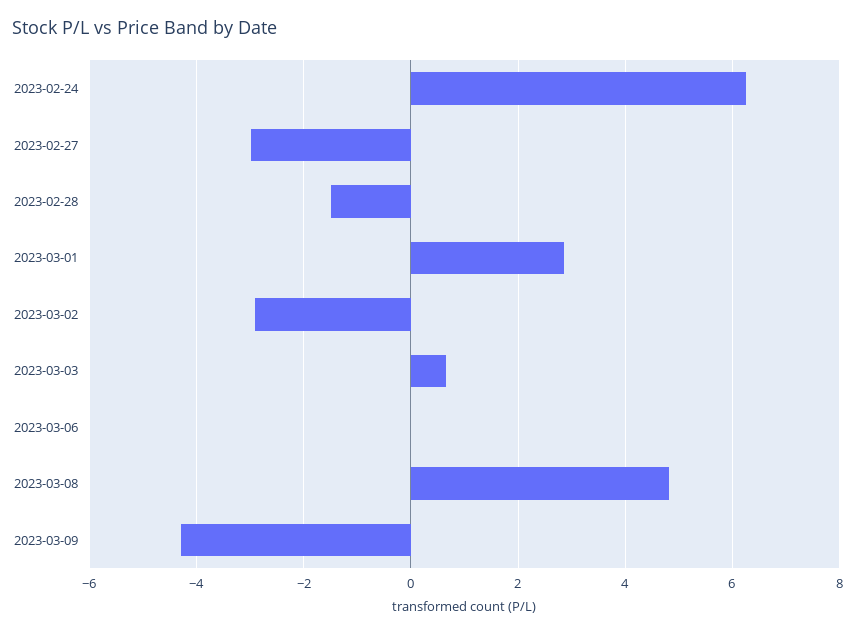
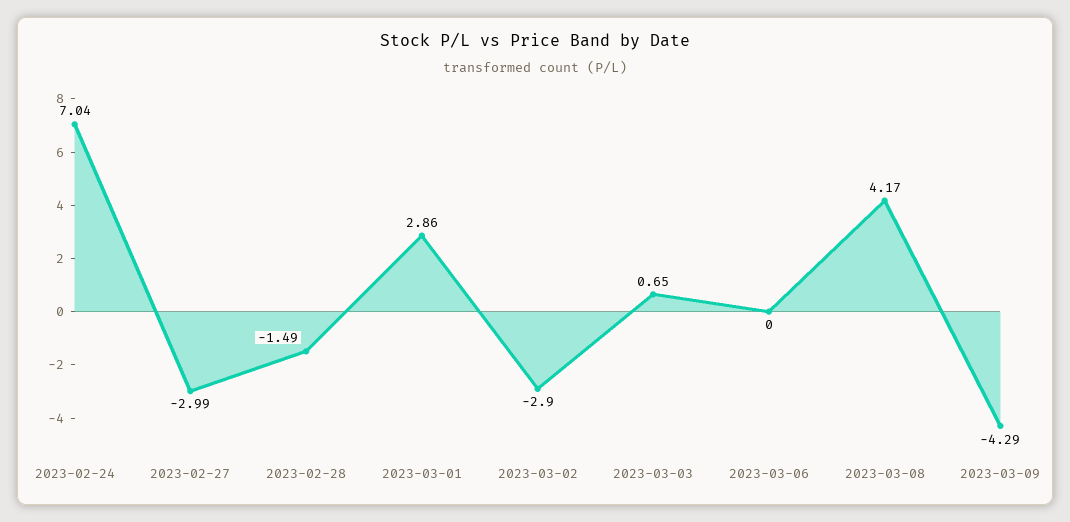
  {
-   "2023-02-24": 6.2,
+   "2023-02-24": 7.04,
    "2023-02-27": -2.99,
    "2023-02-28": -1.49,
    "2023-03-01": 2.86,
    "2023-03-02": -2.9,
    "2023-03-03": 0.65,
    "2023-03-06": 0,
-   "2023-03-08": 4.8,
+   "2023-03-08": 4.17,
    "2023-03-09": -4.29
  }

